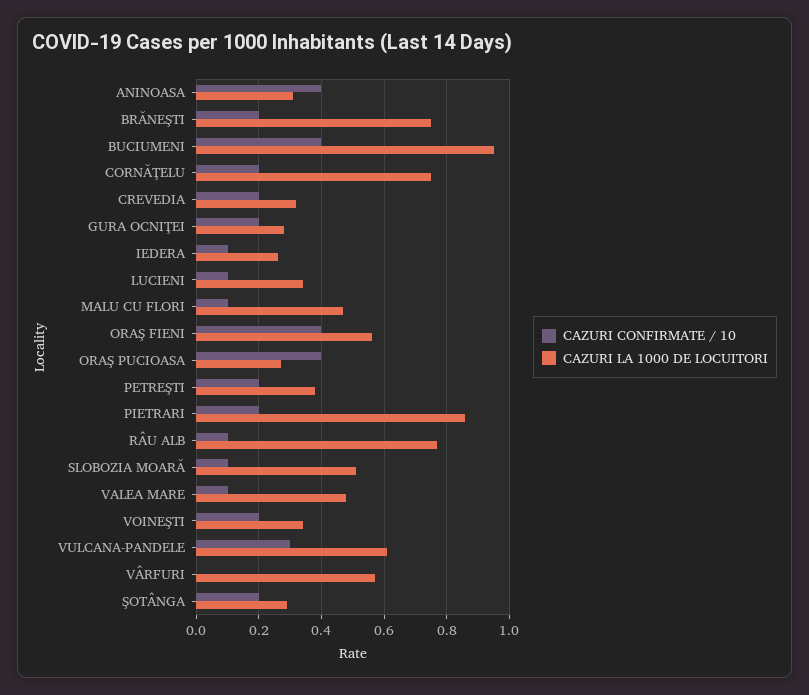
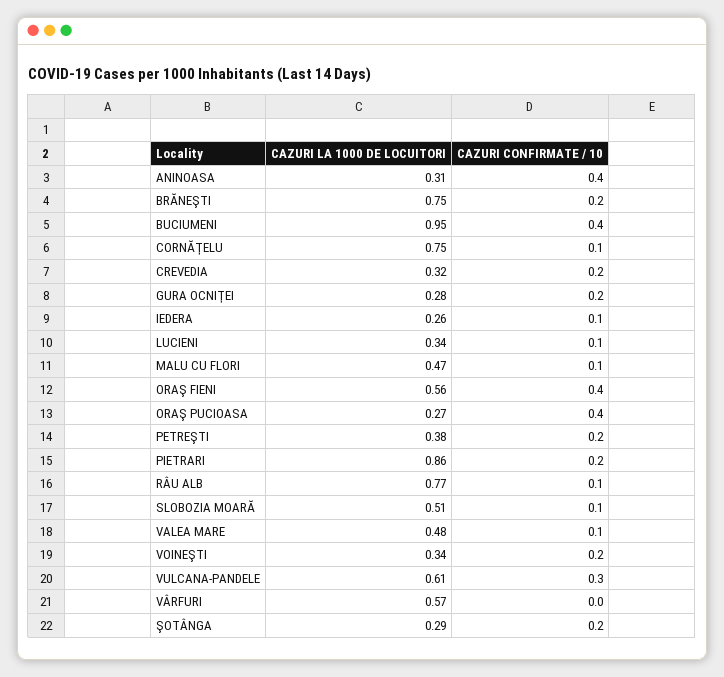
  {
    "CAZURI CONFIRMATE / 10": {
      "ANINOASA": 0.4,
      "BRĂNEŞTI": 0.2,
      "BUCIUMENI": 0.4,
-     "CORNĂŢELU": 0.2,
+     "CORNĂŢELU": 0.1,
      "CREVEDIA": 0.2,
      "GURA OCNIŢEI": 0.2,
      "IEDERA": 0.1,
      "LUCIENI": 0.1,
      "MALU CU FLORI": 0.1,
      "ORAŞ FIENI": 0.4,
      "ORAŞ PUCIOASA": 0.4,
      "PETREŞTI": 0.2,
      "PIETRARI": 0.2,
      "RÂU ALB": 0.1,
      "SLOBOZIA MOARĂ": 0.1,
      "VALEA MARE": 0.1,
      "VOINEŞTI": 0.2,
      "VULCANA-PANDELE": 0.3,
      "VÂRFURI": 0,
      "ŞOTÂNGA": 0.2
    },
    "CAZURI LA 1000 DE LOCUITORI": {
      "ANINOASA": 0.31,
      "BRĂNEŞTI": 0.75,
      "BUCIUMENI": 0.95,
      "CORNĂŢELU": 0.75,
      "CREVEDIA": 0.32,
      "GURA OCNIŢEI": 0.28,
      "IEDERA": 0.26,
      "LUCIENI": 0.34,
      "MALU CU FLORI": 0.47,
      "ORAŞ FIENI": 0.56,
      "ORAŞ PUCIOASA": 0.27,
      "PETREŞTI": 0.38,
      "PIETRARI": 0.86,
      "RÂU ALB": 0.77,
      "SLOBOZIA MOARĂ": 0.51,
      "VALEA MARE": 0.48,
      "VOINEŞTI": 0.34,
      "VULCANA-PANDELE": 0.61,
      "VÂRFURI": 0.57,
      "ŞOTÂNGA": 0.29
    }
  }

